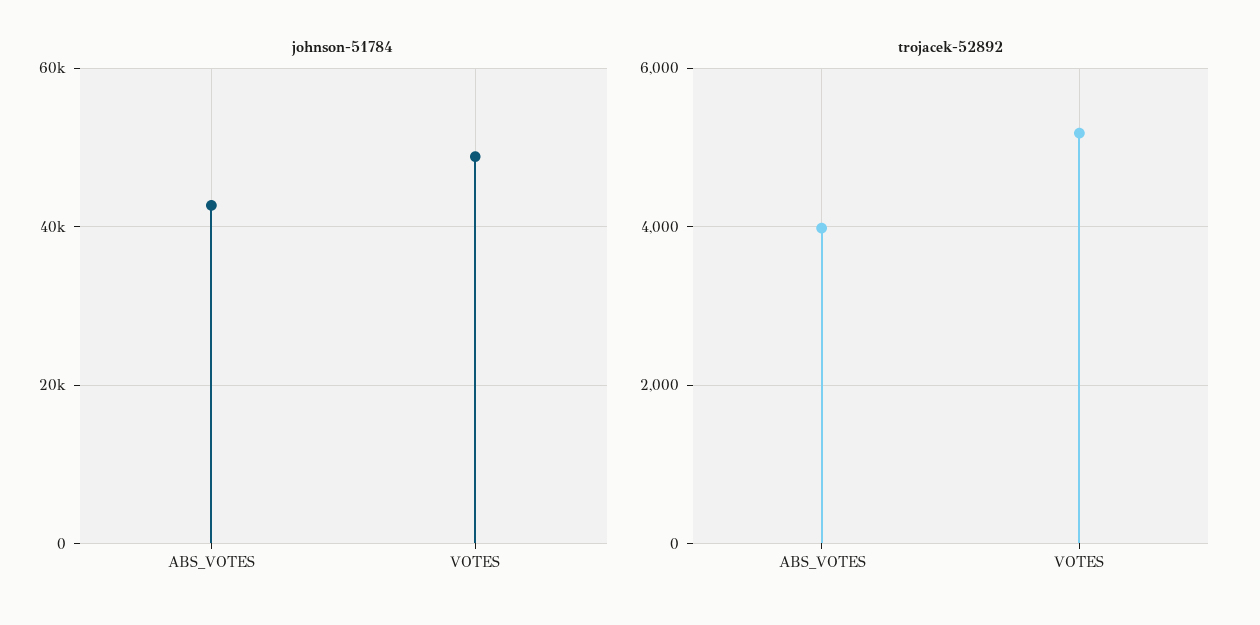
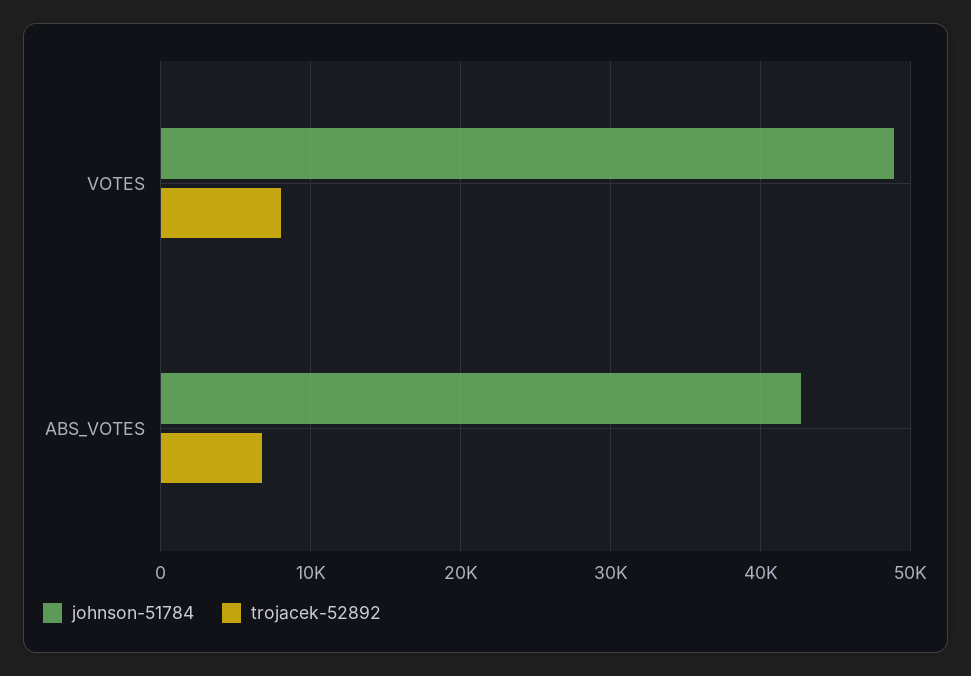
  {
    "johnson-51784": {
      "ABS_VOTES": 43000,
      "VOTES": 49000
    },
    "trojacek-52892": {
-     "ABS_VOTES": 4000,
+     "ABS_VOTES": 7000,
-     "VOTES": 5200
+     "VOTES": 8000
    }
  }

